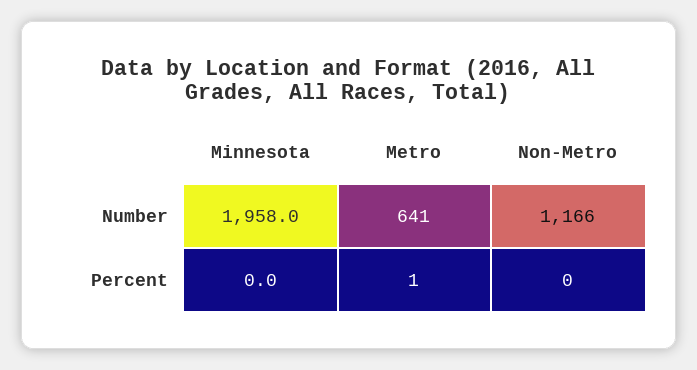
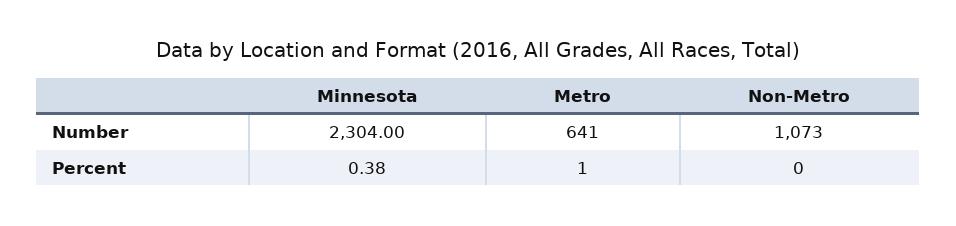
  {
    "Minnesota": {
-     "Number": 1958,
+     "Number": 2304,
-     "Percent": 0
+     "Percent": 0.38
    },
    "Metro": {
      "Number": 641,
      "Percent": 1
    },
    "Non-Metro": {
-     "Number": 1166,
+     "Number": 1073,
      "Percent": 0
    }
  }

